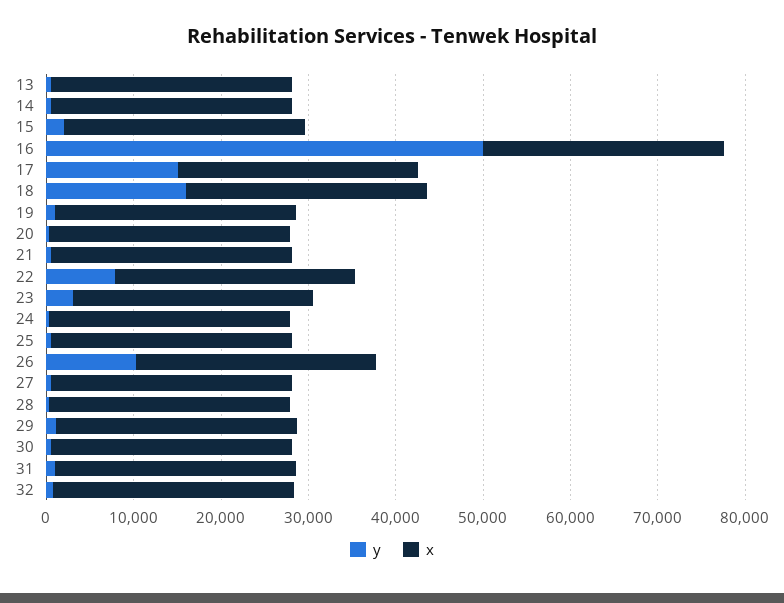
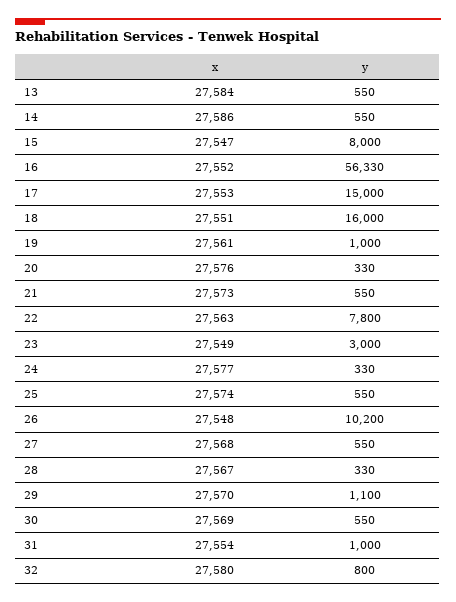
  {
    "y": {
      "13": 550,
      "14": 550,
-     "15": 2000,
+     "15": 8000,
-     "16": 50000,
+     "16": 56330,
      "17": 15000,
      "18": 16000,
      "19": 1000,
      "20": 330,
      "21": 550,
      "22": 7800,
      "23": 3000,
      "24": 330,
      "25": 550,
      "26": 10200,
      "27": 550,
      "28": 330,
      "29": 1100,
      "30": 550,
      "31": 1000,
      "32": 800
    },
    "x": {
      "13": 27584,
      "14": 27586,
      "15": 27547,
      "16": 27552,
      "17": 27553,
      "18": 27551,
      "19": 27561,
      "20": 27576,
      "21": 27573,
      "22": 27563,
      "23": 27549,
      "24": 27577,
      "25": 27574,
      "26": 27548,
      "27": 27568,
      "28": 27567,
      "29": 27570,
      "30": 27569,
      "31": 27554,
      "32": 27580
    }
  }

